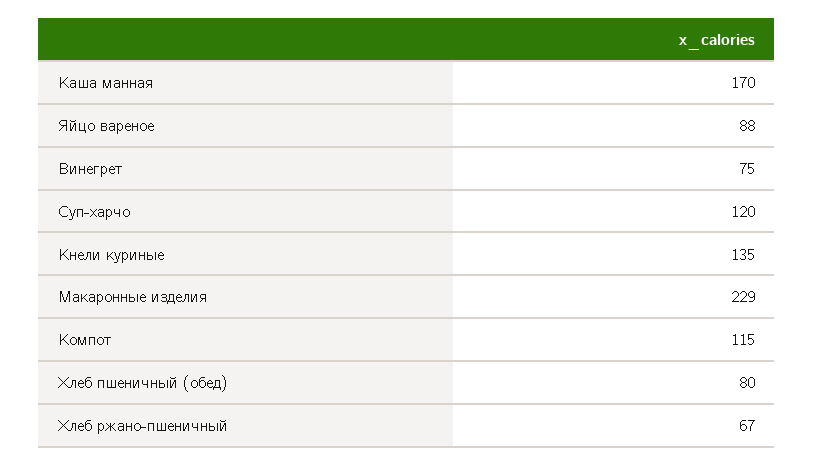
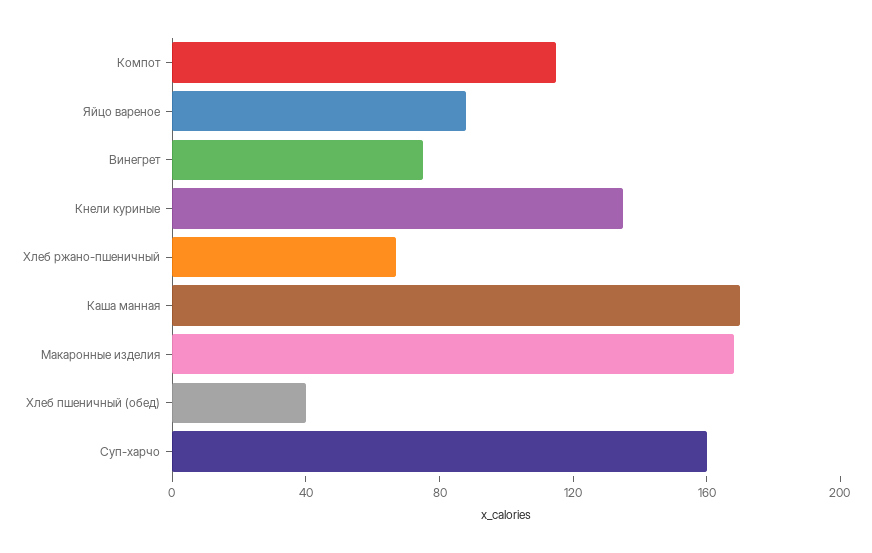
  {
    "Каша манная": 170,
    "Яйцо вареное": 88,
    "Винегрет": 75,
-   "Суп-харчо": 120,
+   "Суп-харчо": 160,
    "Кнели куриные": 135,
-   "Макаронные изделия": 229,
+   "Макаронные изделия": 170,
    "Компот": 115,
-   "Хлеб пшеничный (обед)": 80,
+   "Хлеб пшеничный (обед)": 40,
    "Хлеб ржано-пшеничный": 67
  }

